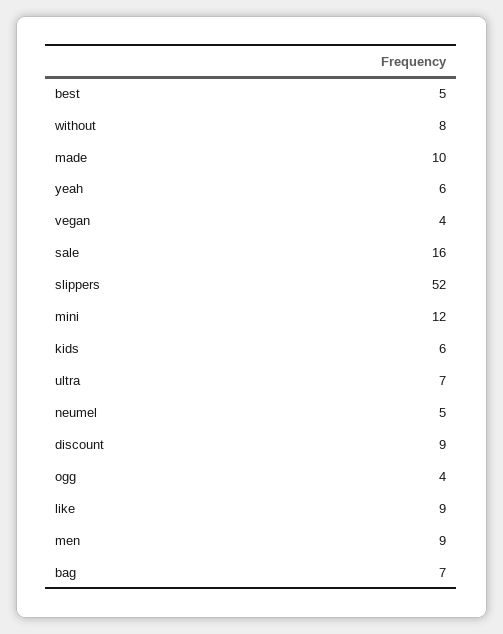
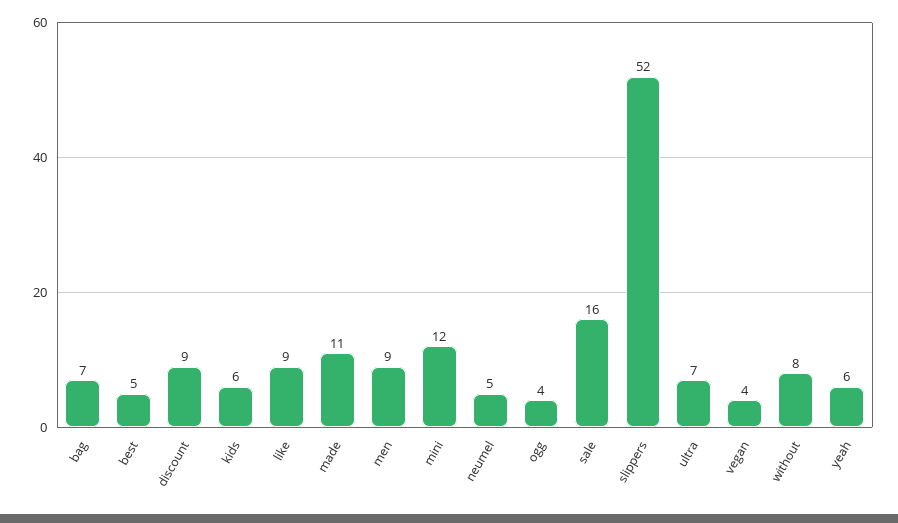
  {
    "best": 5,
    "without": 8,
-   "made": 10,
+   "made": 11,
    "yeah": 6,
    "vegan": 4,
    "sale": 16,
    "slippers": 52,
    "mini": 12,
    "kids": 6,
    "ultra": 7,
    "neumel": 5,
    "discount": 9,
    "ogg": 4,
    "like": 9,
    "men": 9,
    "bag": 7
  }

